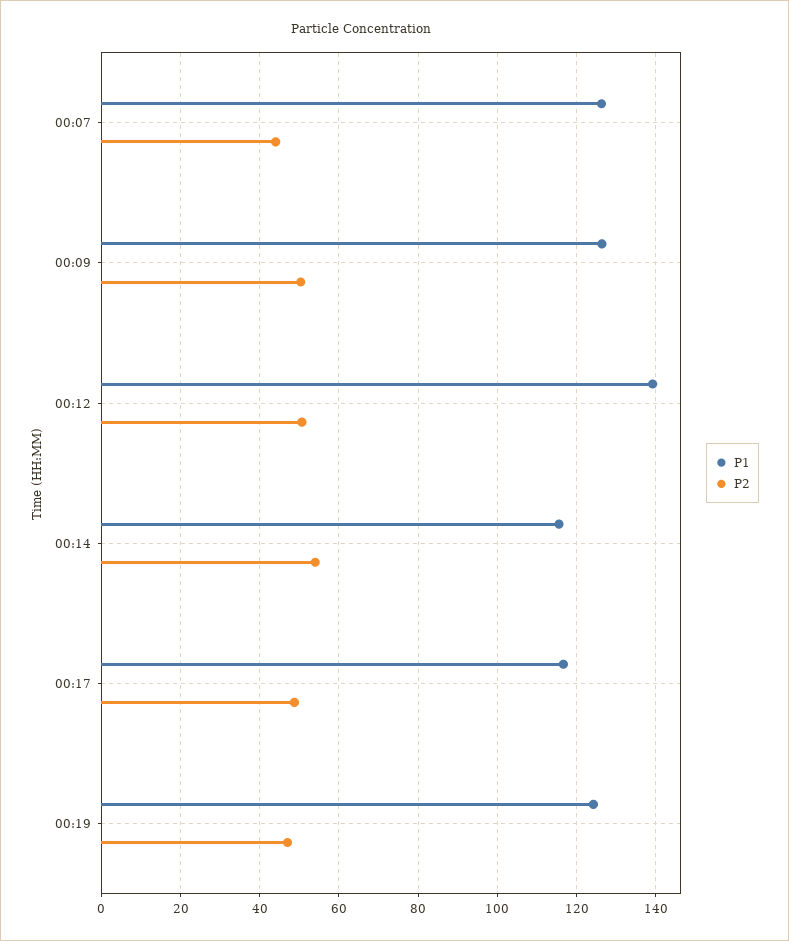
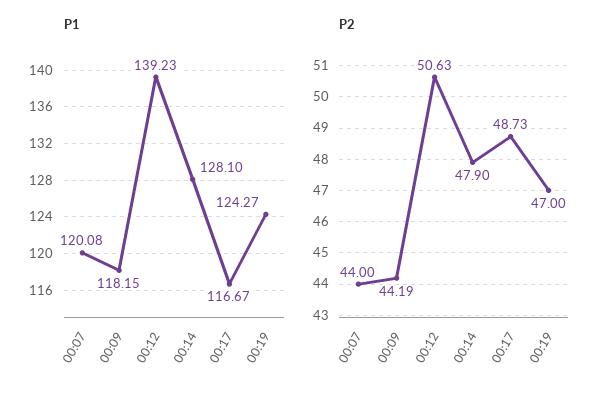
  {
    "P1": {
-     "00:07": 126,
+     "00:07": 120.08,
-     "00:09": 126,
+     "00:09": 118.15,
      "00:12": 139.23,
-     "00:14": 116,
+     "00:14": 128.1,
      "00:17": 116.67,
      "00:19": 124.27
    },
    "P2": {
      "00:07": 44,
-     "00:09": 50,
+     "00:09": 44.19,
      "00:12": 50.63,
-     "00:14": 54,
+     "00:14": 47.9,
      "00:17": 48.73,
      "00:19": 47
    }
  }

